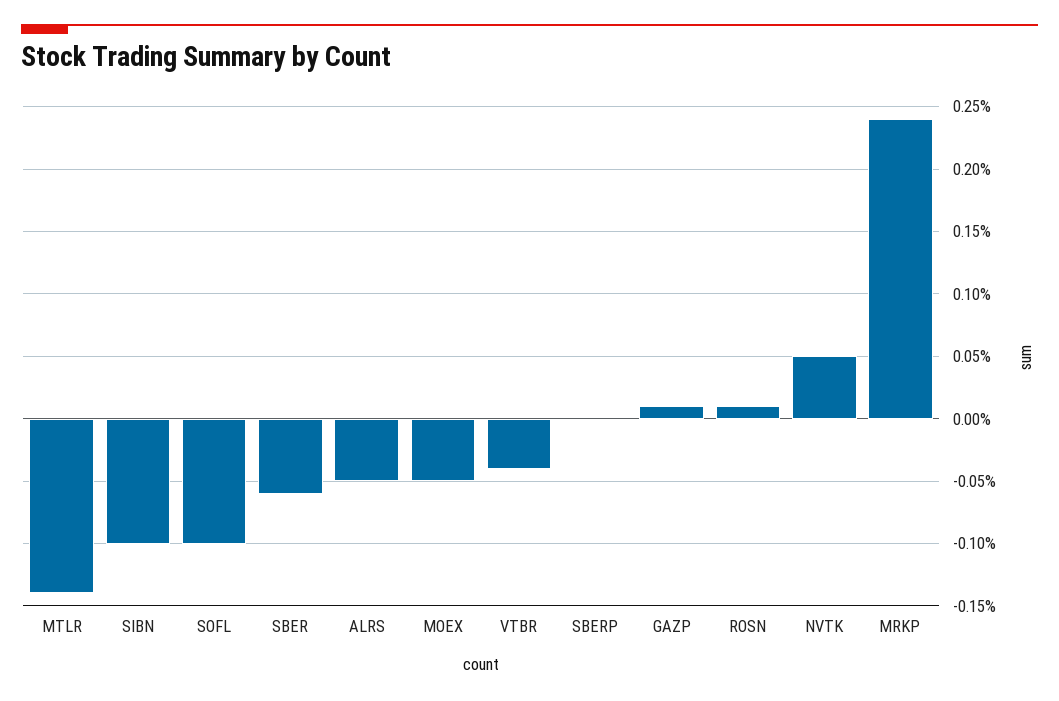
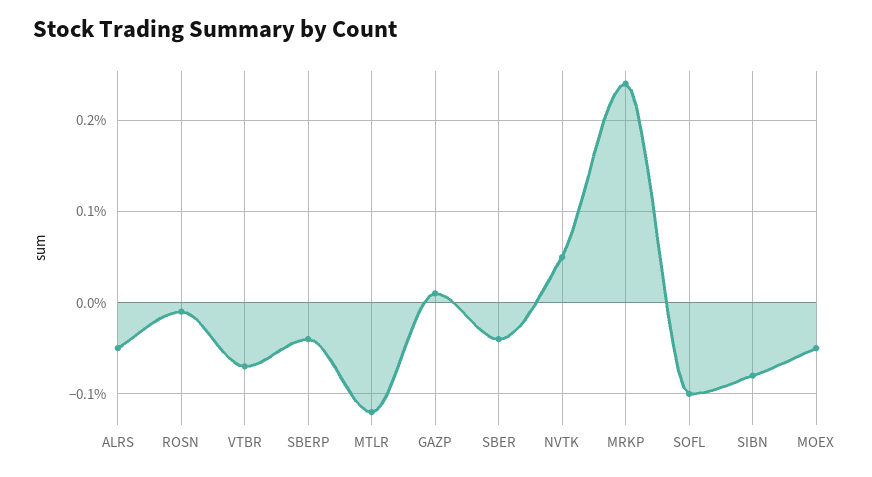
  {
-   "MTLR": -0.14,
+   "MTLR": -0.12,
-   "SIBN": -0.1,
+   "SIBN": -0.08,
    "SOFL": -0.1,
-   "SBER": -0.06,
+   "SBER": -0.04,
    "ALRS": -0.05,
    "MOEX": -0.05,
-   "VTBR": -0.04,
+   "VTBR": -0.07,
-   "SBERP": 0,
+   "SBERP": -0.04,
    "GAZP": 0.01,
-   "ROSN": 0.01,
+   "ROSN": -0.01,
    "NVTK": 0.05,
    "MRKP": 0.24
  }

